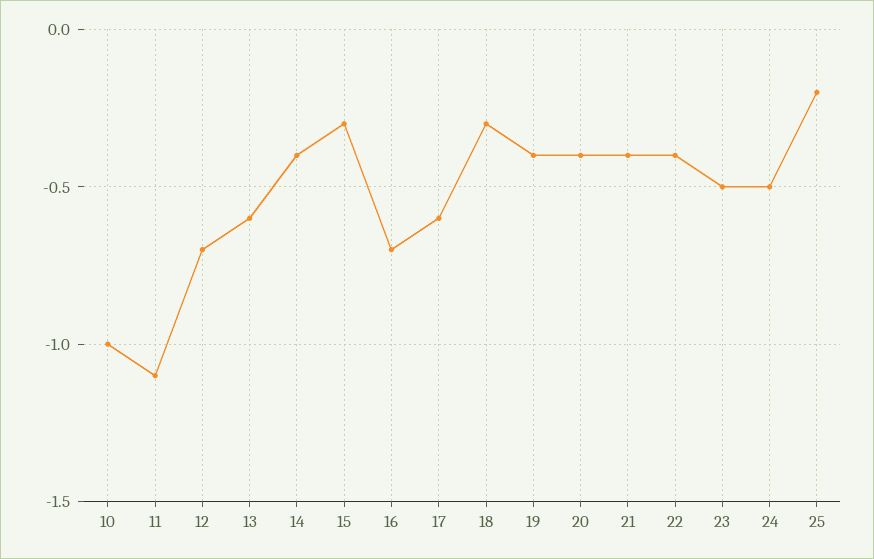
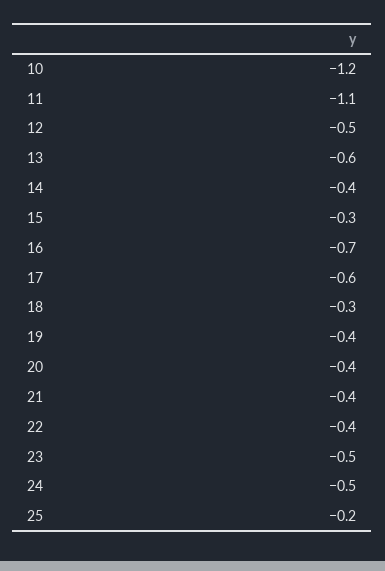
  {
-   "10": -1,
+   "10": -1.2,
    "11": -1.1,
-   "12": -0.7,
+   "12": -0.5,
    "13": -0.6,
    "14": -0.4,
    "15": -0.3,
    "16": -0.7,
    "17": -0.6,
    "18": -0.3,
    "19": -0.4,
    "20": -0.4,
    "21": -0.4,
    "22": -0.4,
    "23": -0.5,
    "24": -0.5,
    "25": -0.2
  }

